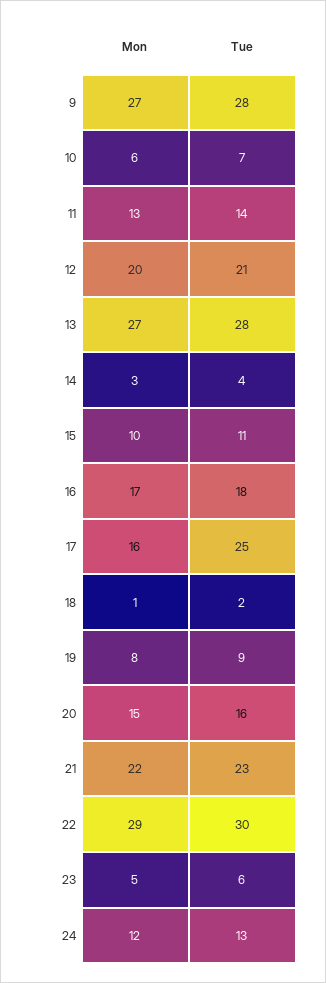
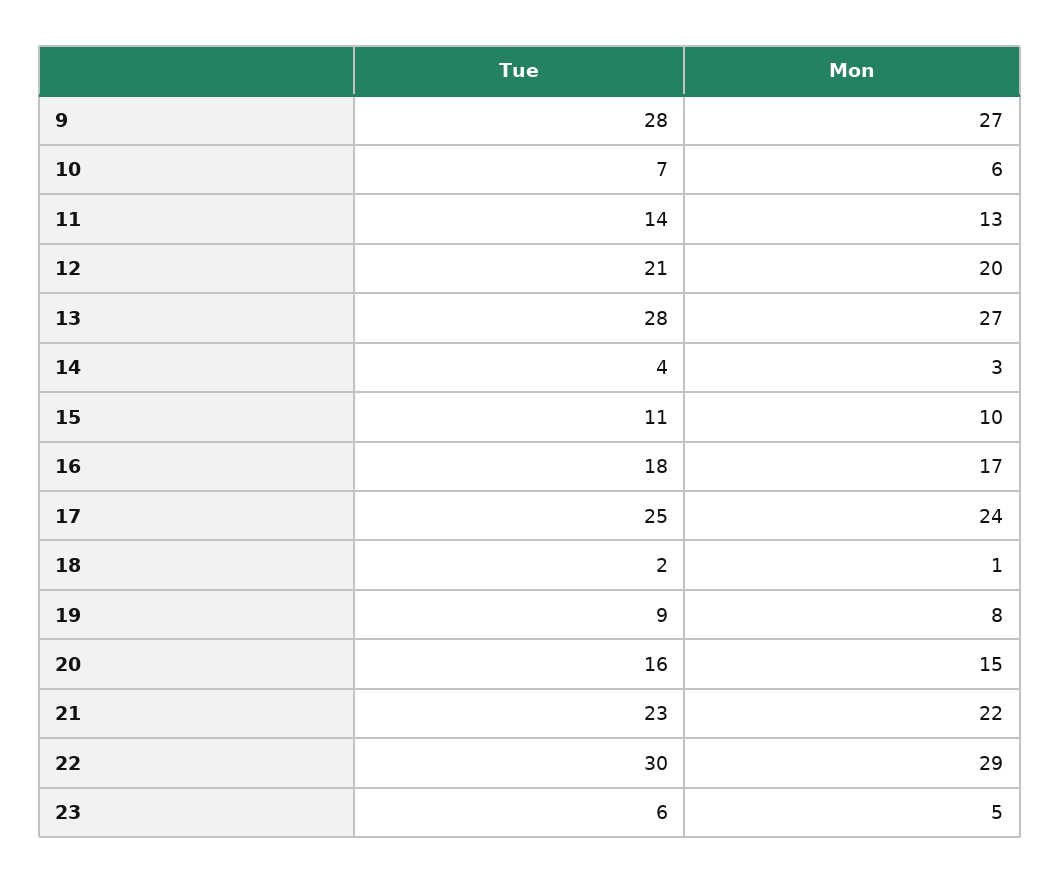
  {
    "Mon": {
      "9": 27,
      "10": 6,
      "11": 13,
      "12": 20,
      "13": 27,
      "14": 3,
      "15": 10,
      "16": 17,
-     "17": 16,
+     "17": 24,
      "18": 1,
      "19": 8,
      "20": 15,
      "21": 22,
      "22": 29,
-     "23": 5,
+     "23": 5
-     "24": 12
    },
    "Tue": {
      "9": 28,
      "10": 7,
      "11": 14,
      "12": 21,
      "13": 28,
      "14": 4,
      "15": 11,
      "16": 18,
      "17": 25,
      "18": 2,
      "19": 9,
      "20": 16,
      "21": 23,
      "22": 30,
-     "23": 6,
+     "23": 6
-     "24": 13
    }
  }

